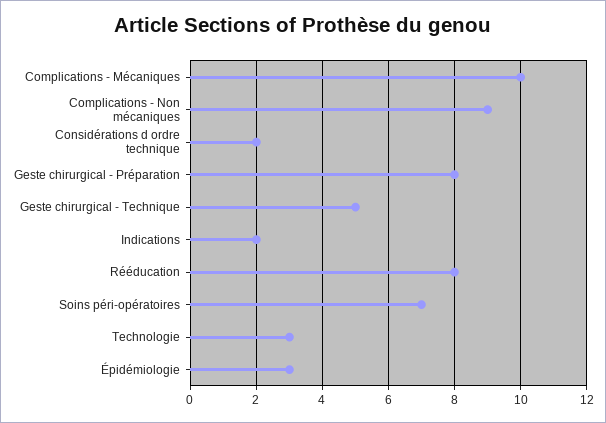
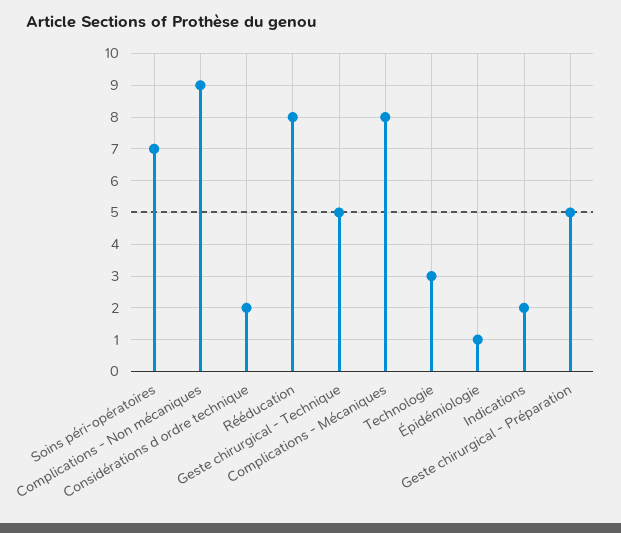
  {
-   "Complications - Mécaniques": 10,
+   "Complications - Mécaniques": 8,
    "Complications - Non mécaniques": 9,
    "Considérations d ordre technique": 2,
-   "Geste chirurgical - Préparation": 8,
+   "Geste chirurgical - Préparation": 5,
    "Geste chirurgical - Technique": 5,
    "Indications": 2,
    "Rééducation": 8,
    "Soins péri-opératoires": 7,
    "Technologie": 3,
-   "Épidémiologie": 3
+   "Épidémiologie": 1
  }

